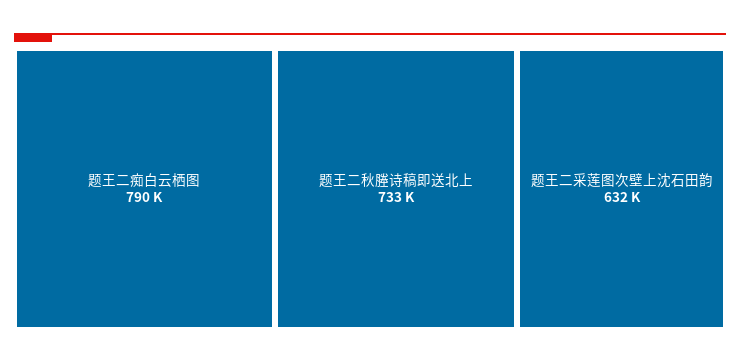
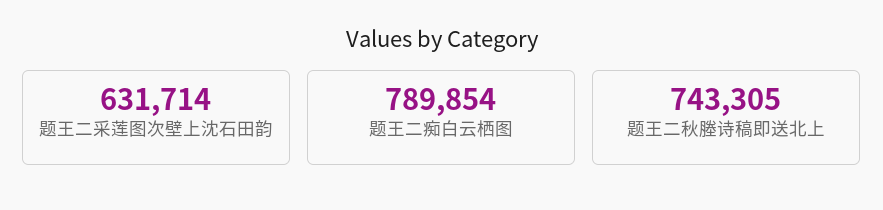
  {
    "题王二痴白云栖图": 789854,
-   "题王二秋塍诗稿即送北上": 733000,
+   "题王二秋塍诗稿即送北上": 743305,
    "题王二采莲图次壁上沈石田韵": 631714
  }

